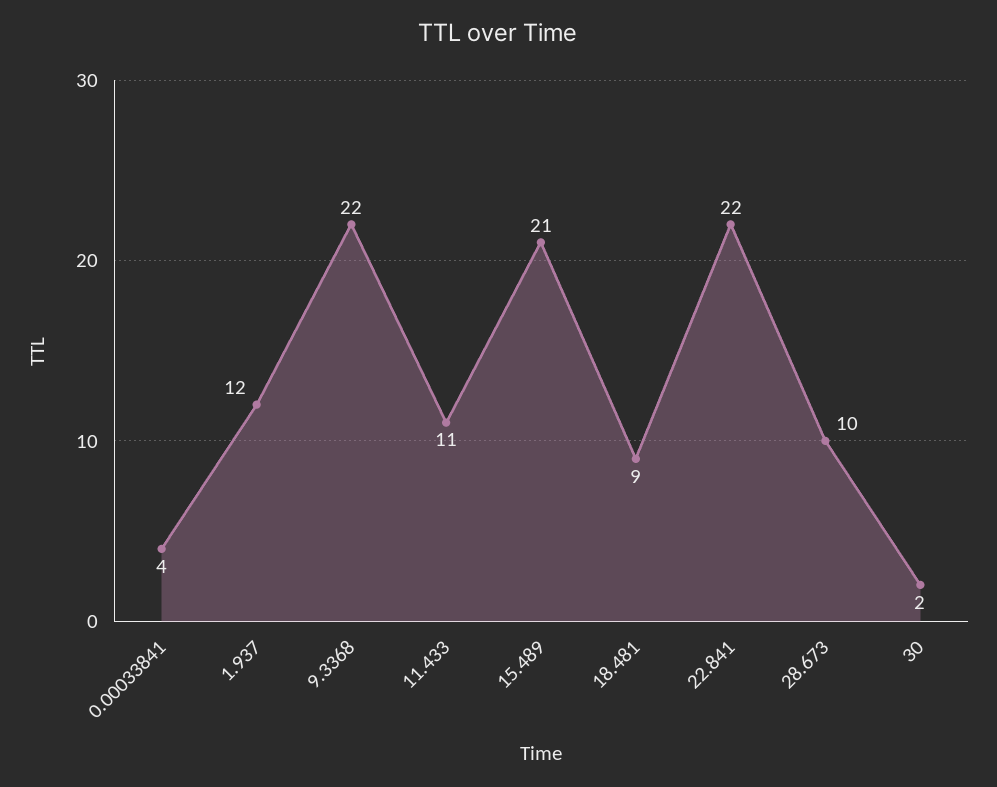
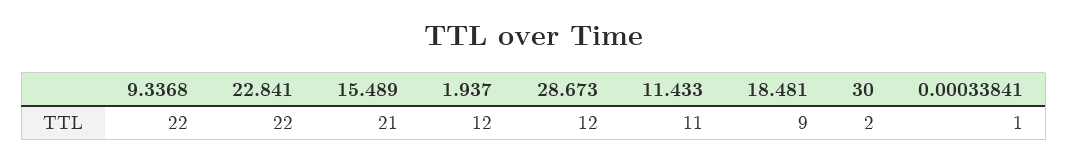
  {
-   "0.00033841": 4,
+   "0.00033841": 1,
    "1.937": 12,
    "9.3368": 22,
    "11.433": 11,
    "15.489": 21,
    "18.481": 9,
    "22.841": 22,
-   "28.673": 10,
+   "28.673": 12,
    "30": 2
  }

